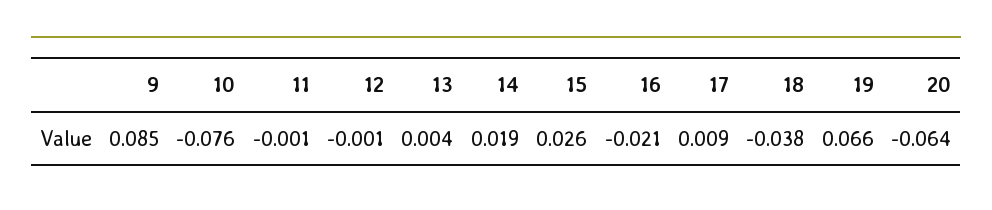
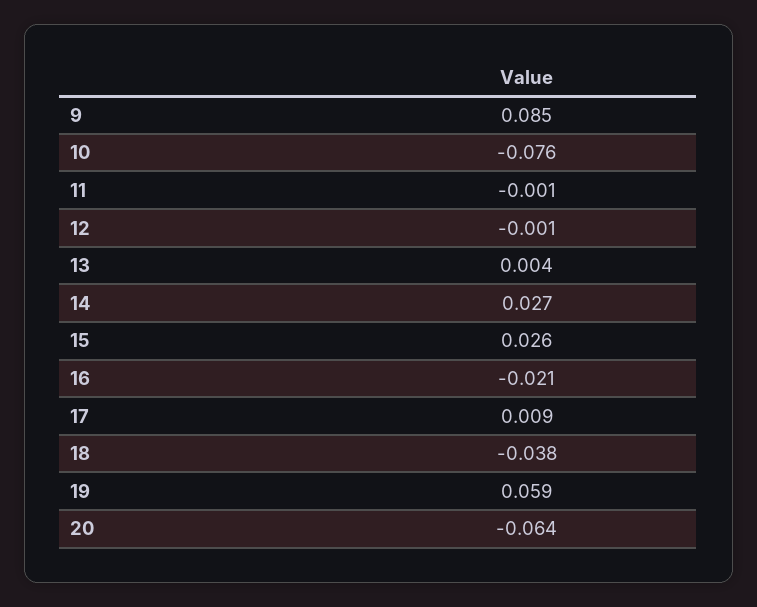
  {
    "9": 0.085,
    "10": -0.076,
    "11": -0.001,
    "12": -0.001,
    "13": 0.004,
-   "14": 0.019,
+   "14": 0.027,
    "15": 0.026,
    "16": -0.021,
    "17": 0.009,
    "18": -0.038,
-   "19": 0.066,
+   "19": 0.059,
    "20": -0.064
  }

